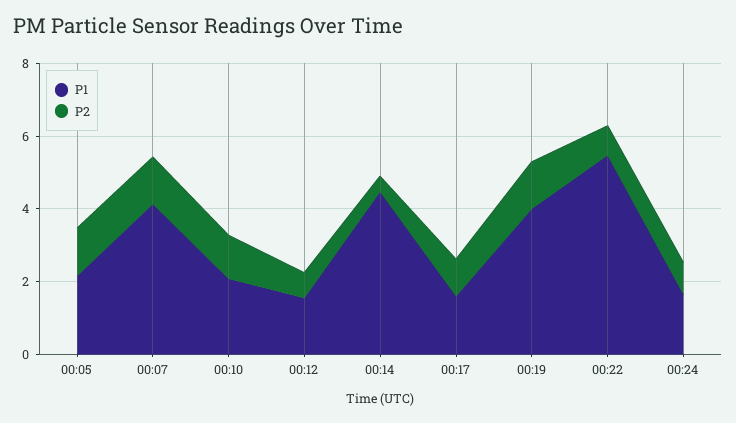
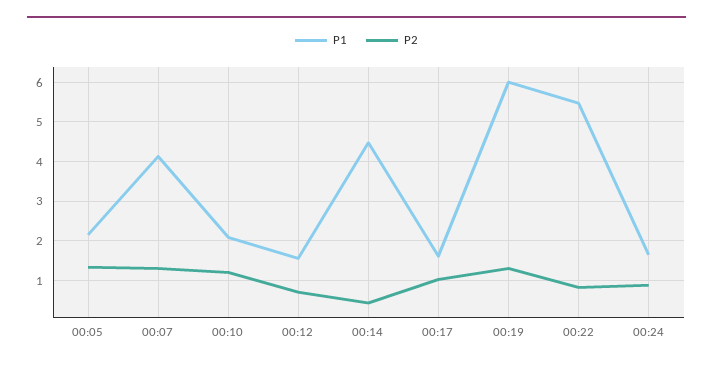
  {
    "P1": {
      "00:05": 2.2,
      "00:07": 4.2,
      "00:10": 2,
      "00:12": 1.6,
      "00:14": 4.4,
      "00:17": 1.6,
-     "00:19": 4,
+     "00:19": 6,
      "00:22": 5.4,
      "00:24": 1.6
    },
    "P2": {
      "00:05": 1.4,
      "00:07": 1.4,
      "00:10": 1.2,
      "00:12": 0.8,
      "00:14": 0.4,
      "00:17": 1,
      "00:19": 1.4,
      "00:22": 0.8,
      "00:24": 0.8
    }
  }

